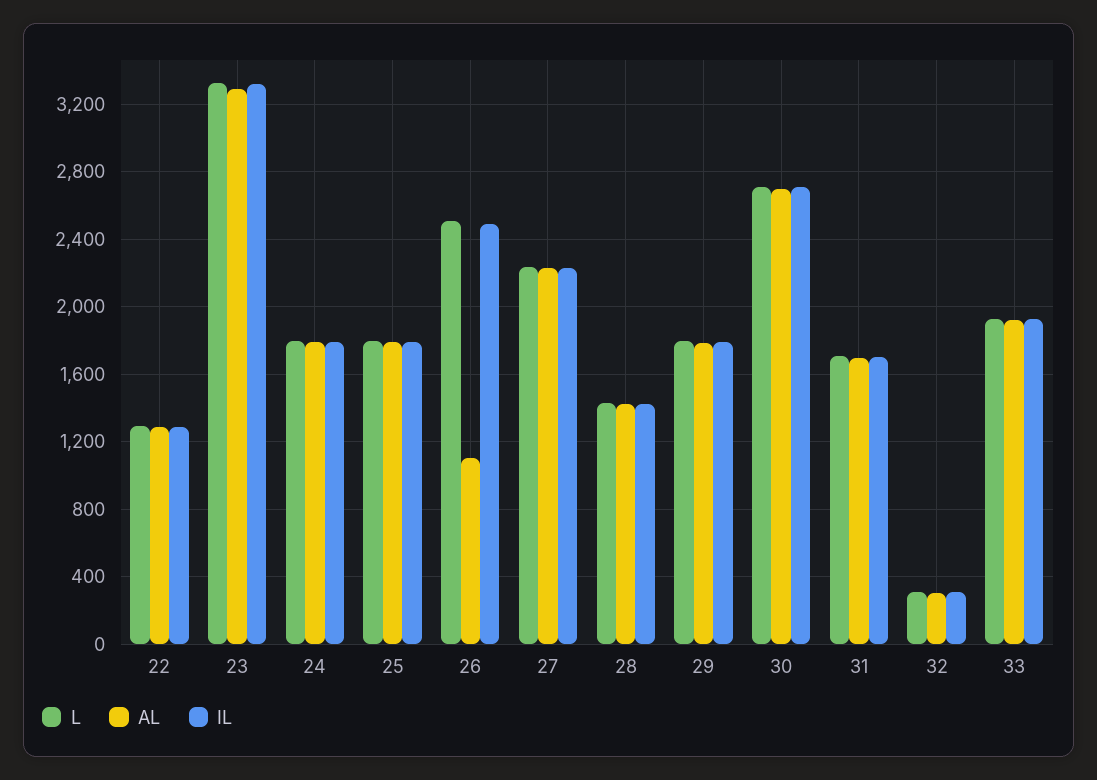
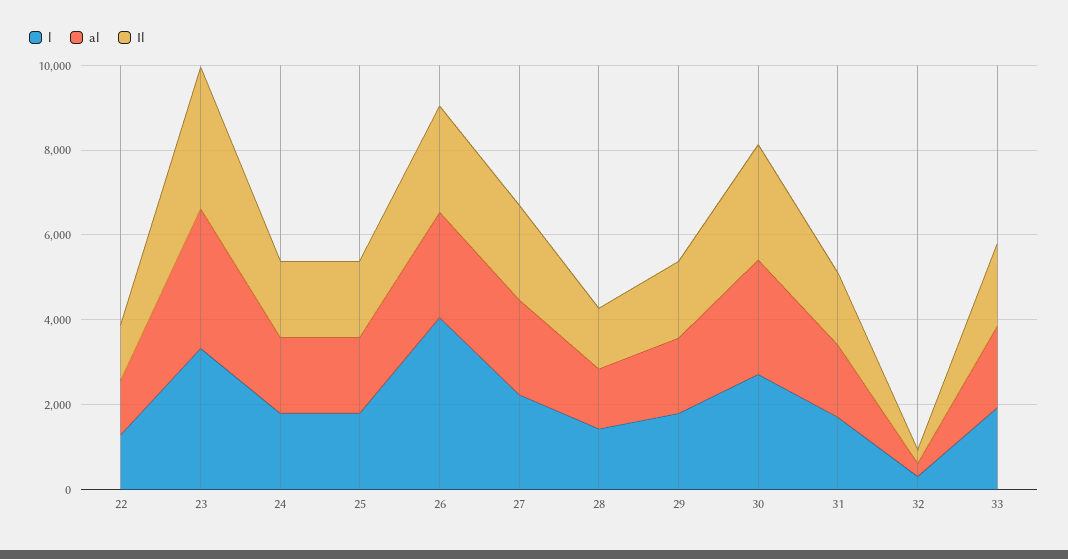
  {
    "L": {
      "22": 1300,
      "23": 3350,
      "24": 1800,
      "25": 1800,
-     "26": 2500,
+     "26": 4000,
      "27": 2250,
      "28": 1450,
      "29": 1800,
      "30": 2700,
      "31": 1700,
      "32": 300,
      "33": 1950
    },
    "AL": {
      "22": 1300,
      "23": 3300,
      "24": 1800,
      "25": 1800,
-     "26": 1100,
+     "26": 2500,
      "27": 2250,
      "28": 1400,
      "29": 1800,
      "30": 2700,
      "31": 1700,
      "32": 300,
      "33": 1900
    },
    "IL": {
      "22": 1300,
      "23": 3300,
      "24": 1800,
      "25": 1800,
      "26": 2500,
      "27": 2250,
      "28": 1450,
      "29": 1800,
      "30": 2700,
      "31": 1700,
      "32": 300,
      "33": 1950
    }
  }

